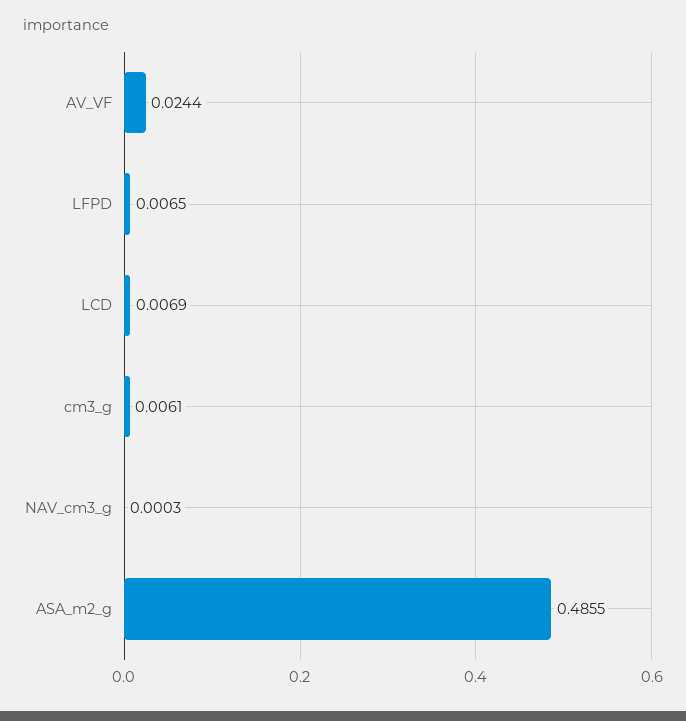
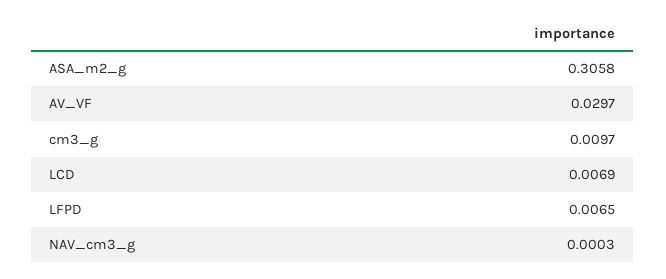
  {
-   "AV_VF": 0.0244,
+   "AV_VF": 0.0297,
    "LFPD": 0.0065,
    "LCD": 0.0069,
-   "cm3_g": 0.0061,
+   "cm3_g": 0.0097,
    "NAV_cm3_g": 0.0003,
-   "ASA_m2_g": 0.4855
+   "ASA_m2_g": 0.3058
  }

